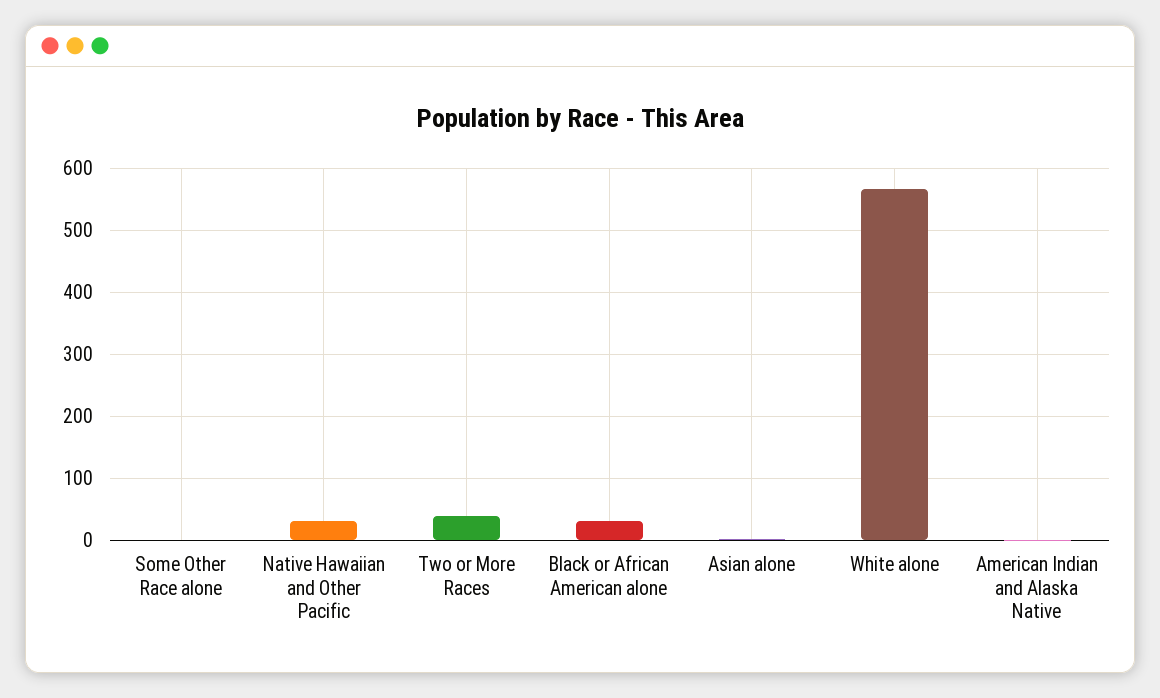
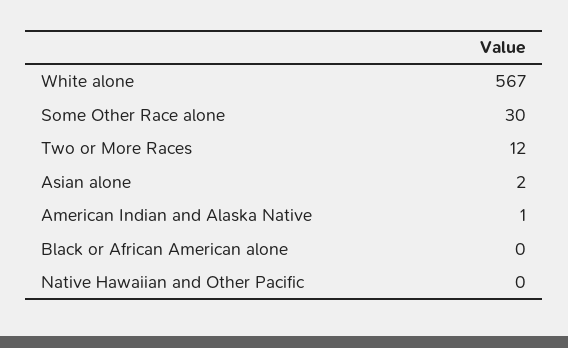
  {
-   "Some Other Race alone": 0,
+   "Some Other Race alone": 30,
-   "Native Hawaiian and Other Pacific": 30,
+   "Native Hawaiian and Other Pacific": 0,
-   "Two or More Races": 40,
+   "Two or More Races": 12,
-   "Black or African American alone": 30,
+   "Black or African American alone": 0,
    "Asian alone": 2,
    "White alone": 567,
    "American Indian and Alaska Native": 1
  }

